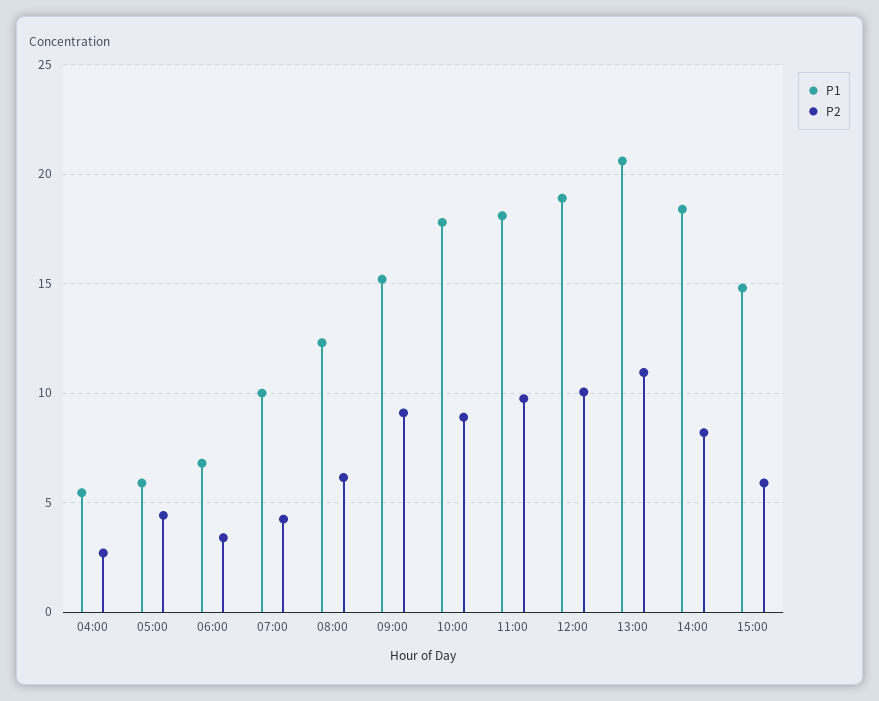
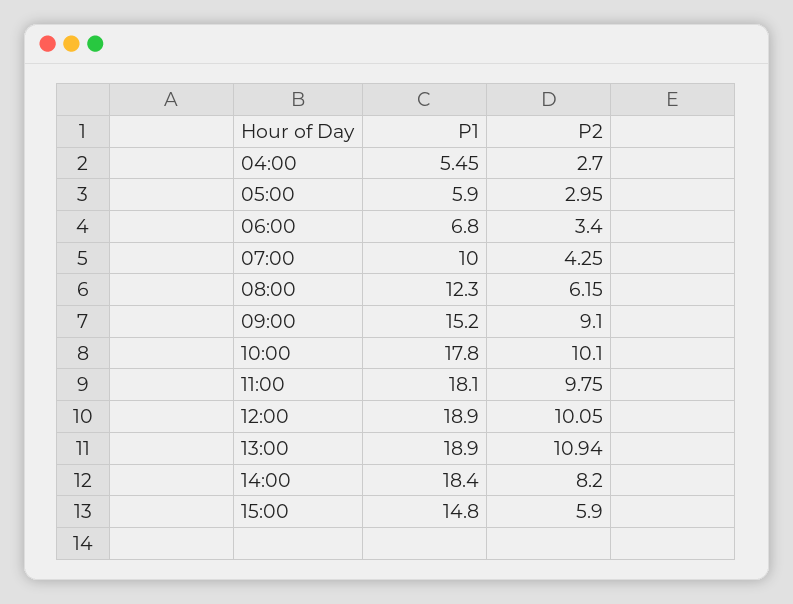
  {
    "P1": {
      "04:00": 5.45,
      "05:00": 5.9,
      "06:00": 6.8,
      "07:00": 10,
      "08:00": 12.3,
      "09:00": 15.2,
      "10:00": 17.8,
      "11:00": 18.1,
      "12:00": 18.9,
-     "13:00": 20.5,
+     "13:00": 18.9,
      "14:00": 18.4,
      "15:00": 14.8
    },
    "P2": {
      "04:00": 2.7,
-     "05:00": 4.5,
+     "05:00": 2.95,
      "06:00": 3.4,
      "07:00": 4.25,
      "08:00": 6.15,
      "09:00": 9.1,
-     "10:00": 9,
+     "10:00": 10.1,
      "11:00": 9.75,
      "12:00": 10.05,
      "13:00": 10.94,
      "14:00": 8.2,
      "15:00": 5.9
    }
  }

